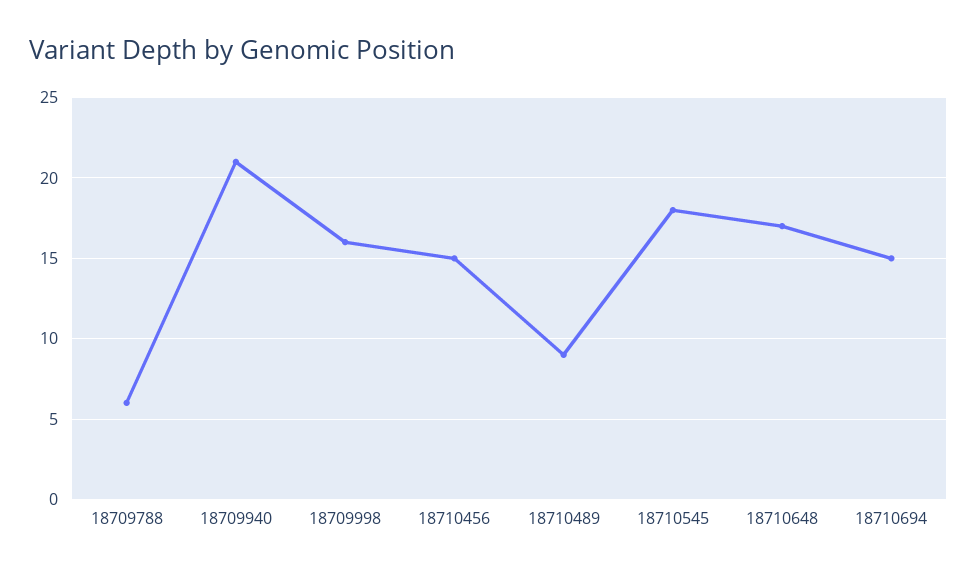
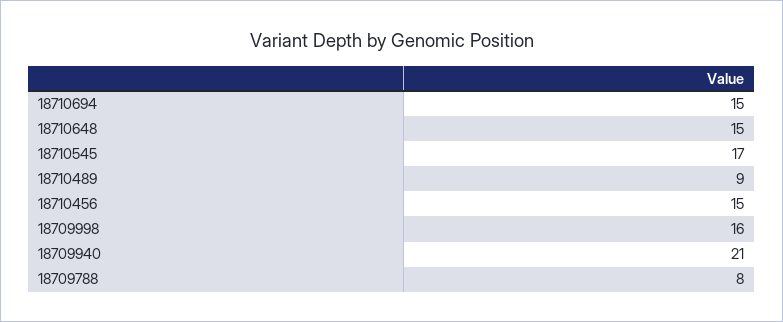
  {
-   "18709788": 6,
+   "18709788": 8,
    "18709940": 21,
    "18709998": 16,
    "18710456": 15,
    "18710489": 9,
-   "18710545": 18,
+   "18710545": 17,
-   "18710648": 17,
+   "18710648": 15,
    "18710694": 15
  }

